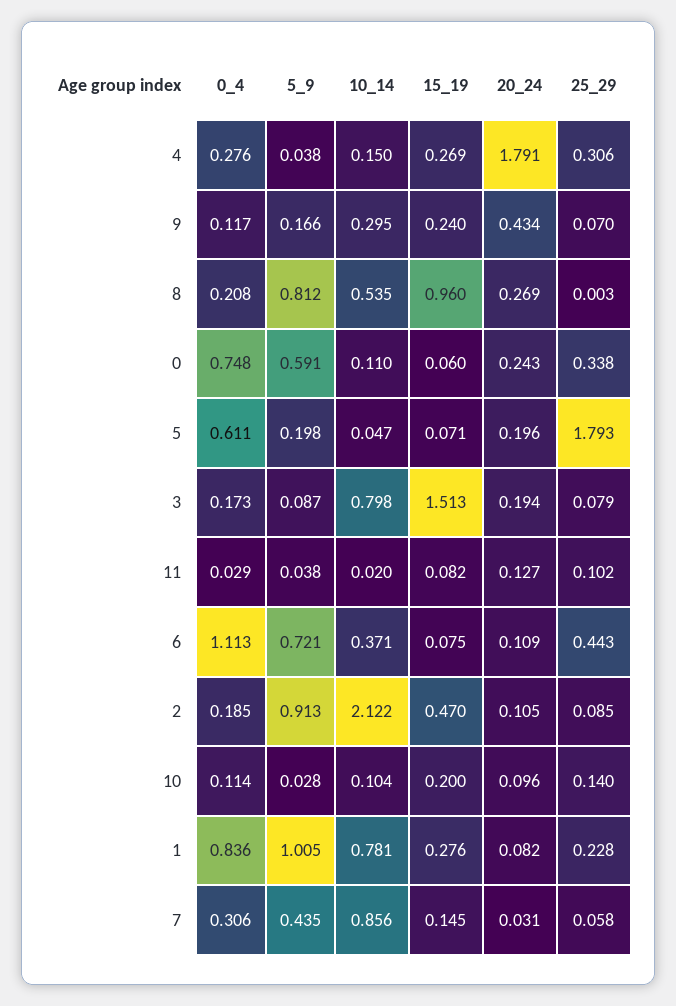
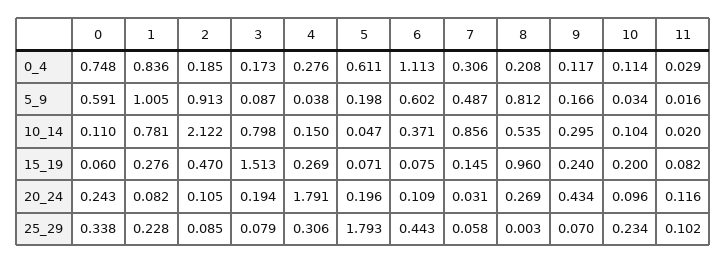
  {
    "0_4": {
      "4": 0.276,
      "9": 0.117,
      "8": 0.208,
      "0": 0.748,
      "5": 0.611,
      "3": 0.173,
      "11": 0.029,
      "6": 1.113,
      "2": 0.185,
      "10": 0.114,
      "1": 0.836,
      "7": 0.306
    },
    "5_9": {
      "4": 0.038,
      "9": 0.166,
      "8": 0.812,
      "0": 0.591,
      "5": 0.198,
      "3": 0.087,
-     "11": 0.038,
+     "11": 0.016,
-     "6": 0.721,
+     "6": 0.602,
      "2": 0.913,
-     "10": 0.028,
+     "10": 0.034,
      "1": 1.005,
-     "7": 0.435
+     "7": 0.487
    },
    "10_14": {
      "4": 0.15,
      "9": 0.295,
      "8": 0.535,
      "0": 0.11,
      "5": 0.047,
      "3": 0.798,
      "11": 0.02,
      "6": 0.371,
      "2": 2.122,
      "10": 0.104,
      "1": 0.781,
      "7": 0.856
    },
    "15_19": {
      "4": 0.269,
      "9": 0.24,
      "8": 0.96,
      "0": 0.06,
      "5": 0.071,
      "3": 1.513,
      "11": 0.082,
      "6": 0.075,
      "2": 0.47,
      "10": 0.2,
      "1": 0.276,
      "7": 0.145
    },
    "20_24": {
      "4": 1.791,
      "9": 0.434,
      "8": 0.269,
      "0": 0.243,
      "5": 0.196,
      "3": 0.194,
-     "11": 0.127,
+     "11": 0.116,
      "6": 0.109,
      "2": 0.105,
      "10": 0.096,
      "1": 0.082,
      "7": 0.031
    },
    "25_29": {
      "4": 0.306,
      "9": 0.07,
      "8": 0.003,
      "0": 0.338,
      "5": 1.793,
      "3": 0.079,
      "11": 0.102,
      "6": 0.443,
      "2": 0.085,
-     "10": 0.14,
+     "10": 0.234,
      "1": 0.228,
      "7": 0.058
    }
  }

